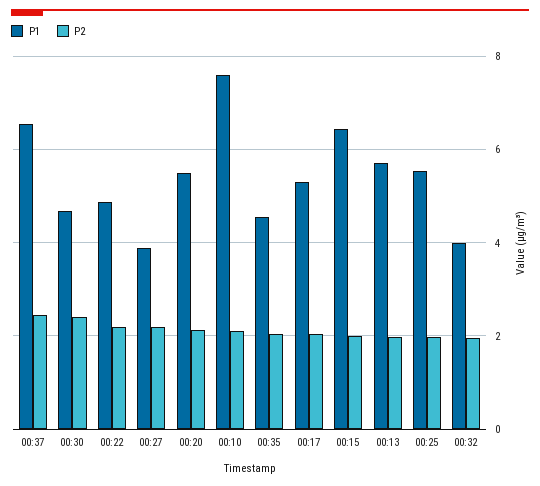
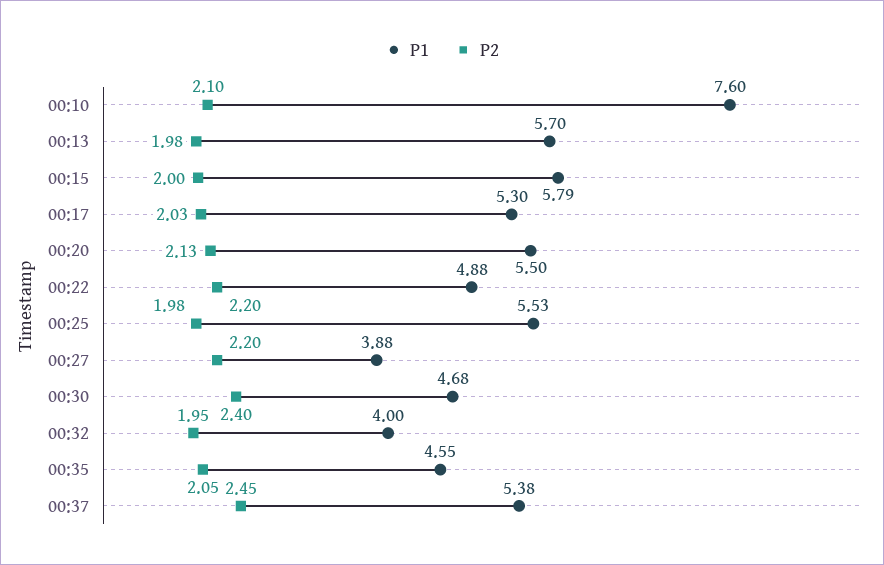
  {
    "P1": {
-     "00:37": 6.6,
+     "00:37": 5.38,
      "00:30": 4.68,
      "00:22": 4.88,
      "00:27": 3.88,
      "00:20": 5.5,
      "00:10": 7.6,
      "00:35": 4.55,
      "00:17": 5.3,
-     "00:15": 6.4,
+     "00:15": 5.79,
      "00:13": 5.7,
      "00:25": 5.53,
      "00:32": 4
    },
    "P2": {
      "00:37": 2.45,
      "00:30": 2.4,
      "00:22": 2.2,
      "00:27": 2.2,
      "00:20": 2.13,
      "00:10": 2.1,
      "00:35": 2.05,
      "00:17": 2.03,
      "00:15": 2,
      "00:13": 1.98,
      "00:25": 1.98,
      "00:32": 1.95
    }
  }

